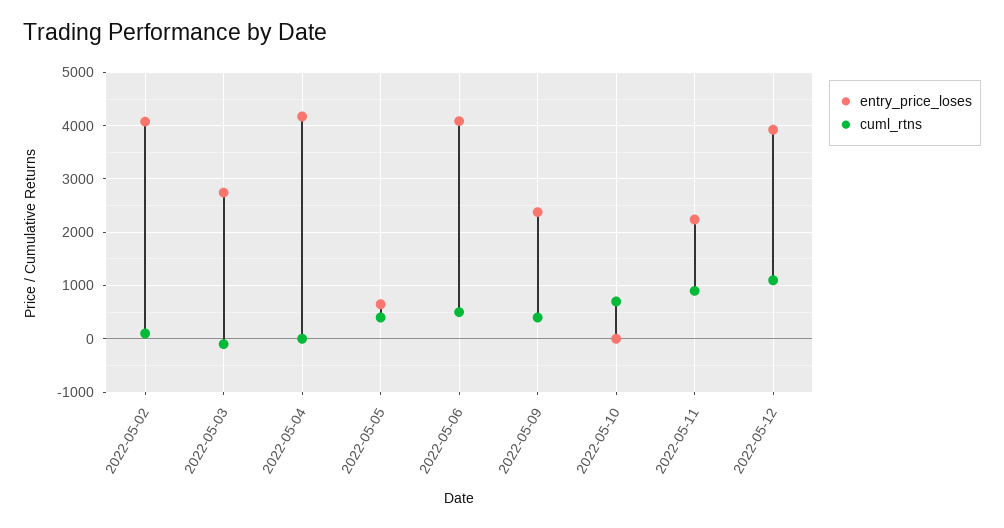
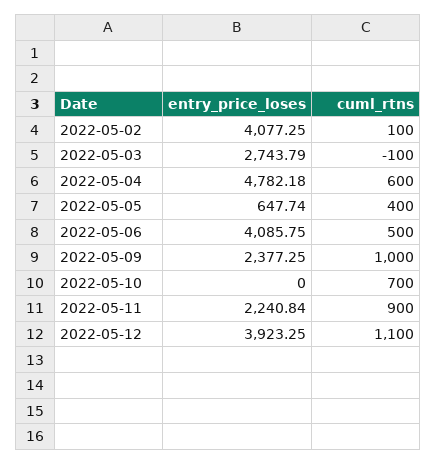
  {
    "entry_price_loses": {
      "2022-05-02": 4077.25,
      "2022-05-03": 2743.79,
-     "2022-05-04": 4200,
+     "2022-05-04": 4782.18,
      "2022-05-05": 647.74,
      "2022-05-06": 4085.75,
      "2022-05-09": 2377.25,
      "2022-05-10": 0,
      "2022-05-11": 2240.84,
      "2022-05-12": 3923.25
    },
    "cuml_rtns": {
      "2022-05-02": 100,
      "2022-05-03": -100,
-     "2022-05-04": 0,
+     "2022-05-04": 600,
      "2022-05-05": 400,
      "2022-05-06": 500,
-     "2022-05-09": 400,
+     "2022-05-09": 1000,
      "2022-05-10": 700,
      "2022-05-11": 900,
      "2022-05-12": 1100
    }
  }

